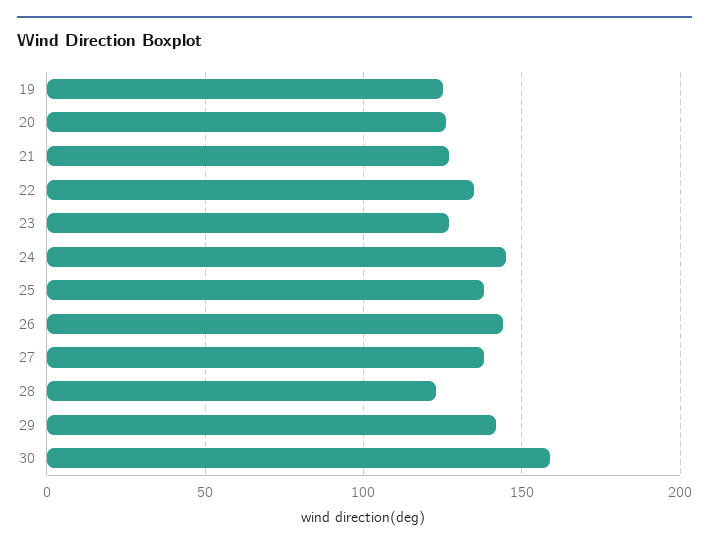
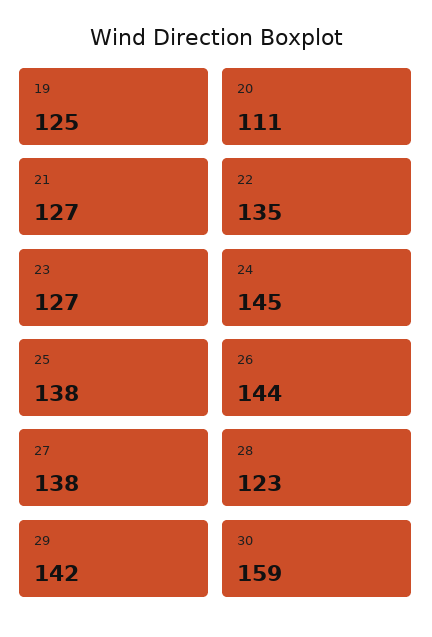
  {
    "19": 125,
-   "20": 125,
+   "20": 111,
    "21": 127,
    "22": 135,
    "23": 127,
    "24": 145,
    "25": 138,
    "26": 144,
    "27": 138,
    "28": 123,
    "29": 142,
    "30": 159
  }

